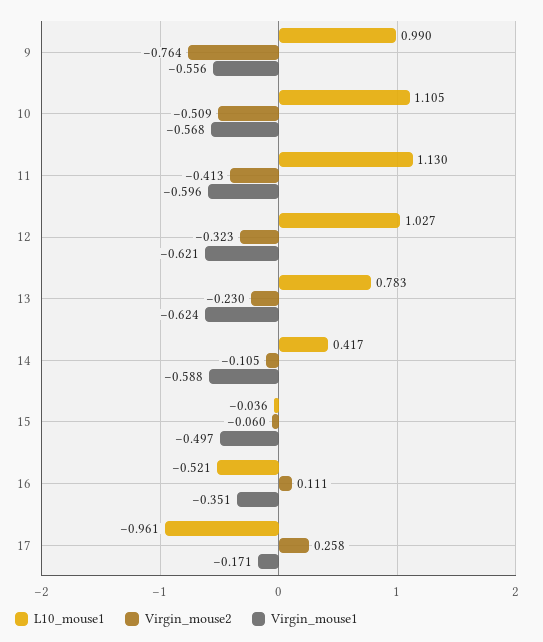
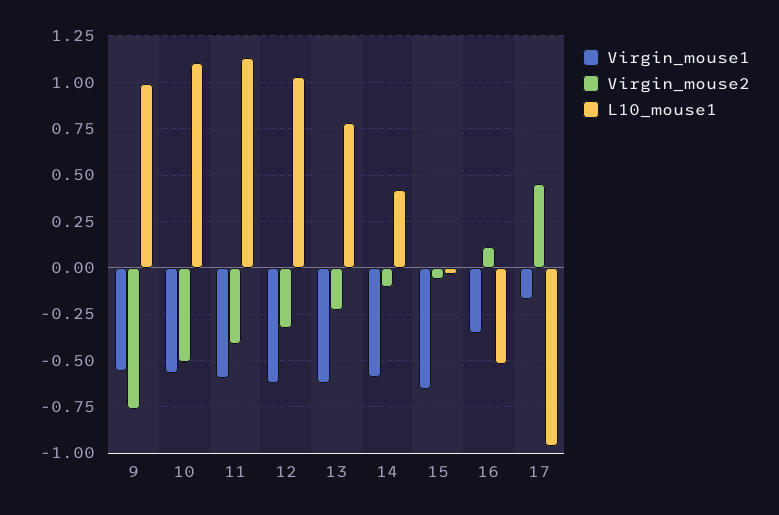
  {
    "L10_mouse1": {
      "9": 0.99,
      "10": 1.105,
      "11": 1.13,
      "12": 1.027,
      "13": 0.783,
      "14": 0.417,
      "15": -0.036,
      "16": -0.521,
      "17": -0.961
    },
    "Virgin_mouse2": {
      "9": -0.764,
      "10": -0.509,
      "11": -0.413,
      "12": -0.323,
      "13": -0.23,
      "14": -0.105,
      "15": -0.06,
      "16": 0.111,
-     "17": 0.258
+     "17": 0.45
    },
    "Virgin_mouse1": {
      "9": -0.556,
      "10": -0.568,
      "11": -0.596,
      "12": -0.621,
      "13": -0.624,
      "14": -0.588,
-     "15": -0.497,
+     "15": -0.65,
      "16": -0.351,
      "17": -0.171
    }
  }

